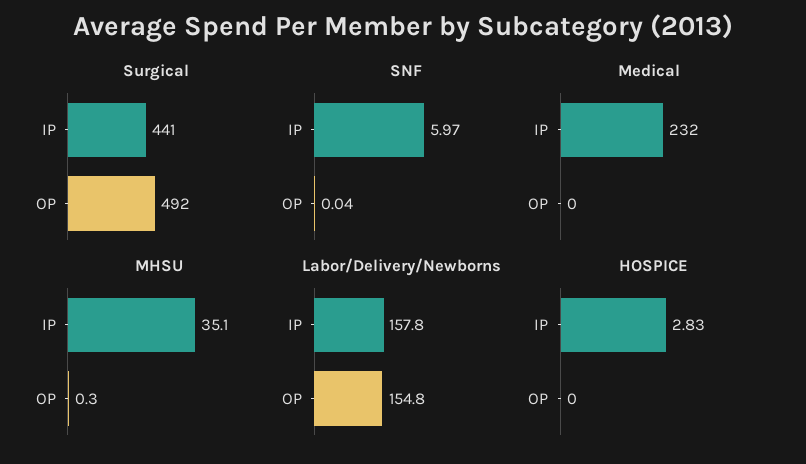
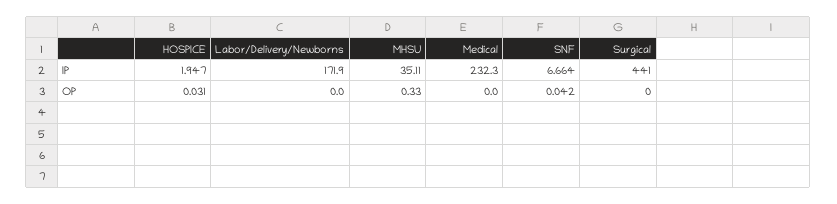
  {
    "Surgical": {
      "IP": 441,
-     "OP": 492
+     "OP": 0
    },
    "SNF": {
-     "IP": 5.97,
+     "IP": 6.664,
      "OP": 0.042
    },
    "Medical": {
      "IP": 232.3,
      "OP": 0
    },
    "MHSU": {
      "IP": 35.11,
      "OP": 0.33
    },
    "Labor/Delivery/Newborns": {
-     "IP": 157.8,
+     "IP": 171.9,
-     "OP": 154.8
+     "OP": 0
    },
    "HOSPICE": {
-     "IP": 2.83,
+     "IP": 1.947,
-     "OP": 0
+     "OP": 0.031
    }
  }

